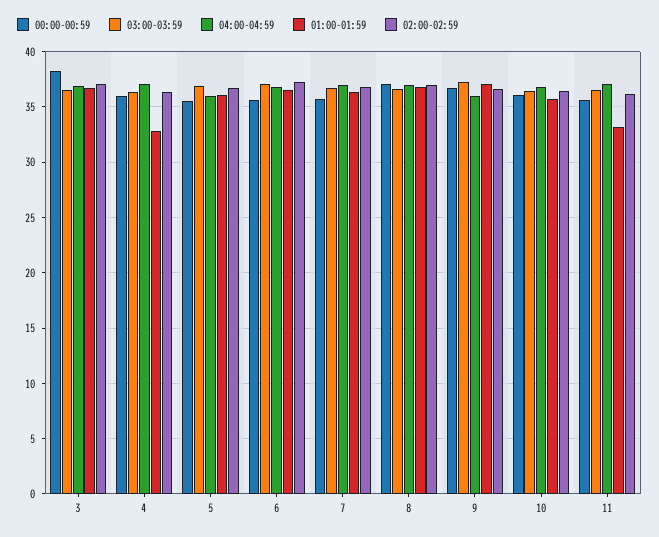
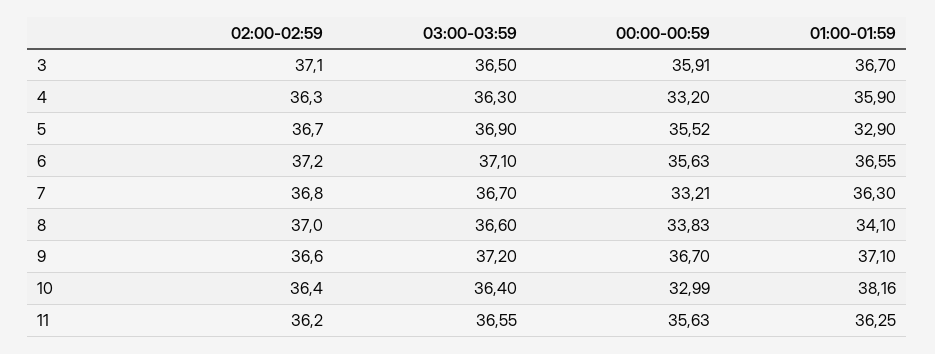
  {
    "00:00-00:59": {
-     "3": 38,
+     "3": 35.91,
-     "4": 36,
+     "4": 33.2,
      "5": 35.52,
      "6": 35.63,
-     "7": 36,
+     "7": 33.21,
-     "8": 37,
+     "8": 33.83,
      "9": 36.7,
-     "10": 36,
+     "10": 32.99,
      "11": 35.63
    },
    "03:00-03:59": {
      "3": 36.5,
      "4": 36.3,
      "5": 36.9,
      "6": 37.1,
      "7": 36.7,
      "8": 36.6,
      "9": 37.2,
      "10": 36.4,
      "11": 36.55
    },
-   "04:00-04:59": {
-     "3": 37,
-     "4": 37,
-     "5": 36,
-     "6": 37,
-     "7": 37,
-     "8": 37,
-     "9": 36,
-     "10": 37,
-     "11": 37
-   },
    "01:00-01:59": {
      "3": 36.7,
-     "4": 33,
+     "4": 35.9,
-     "5": 36,
+     "5": 32.9,
      "6": 36.55,
      "7": 36.3,
-     "8": 37,
+     "8": 34.1,
      "9": 37.1,
-     "10": 36,
+     "10": 38.16,
-     "11": 33
+     "11": 36.25
    },
    "02:00-02:59": {
      "3": 37.1,
      "4": 36.3,
      "5": 36.7,
      "6": 37.2,
      "7": 36.8,
      "8": 37,
      "9": 36.6,
      "10": 36.4,
      "11": 36.2
    }
  }

